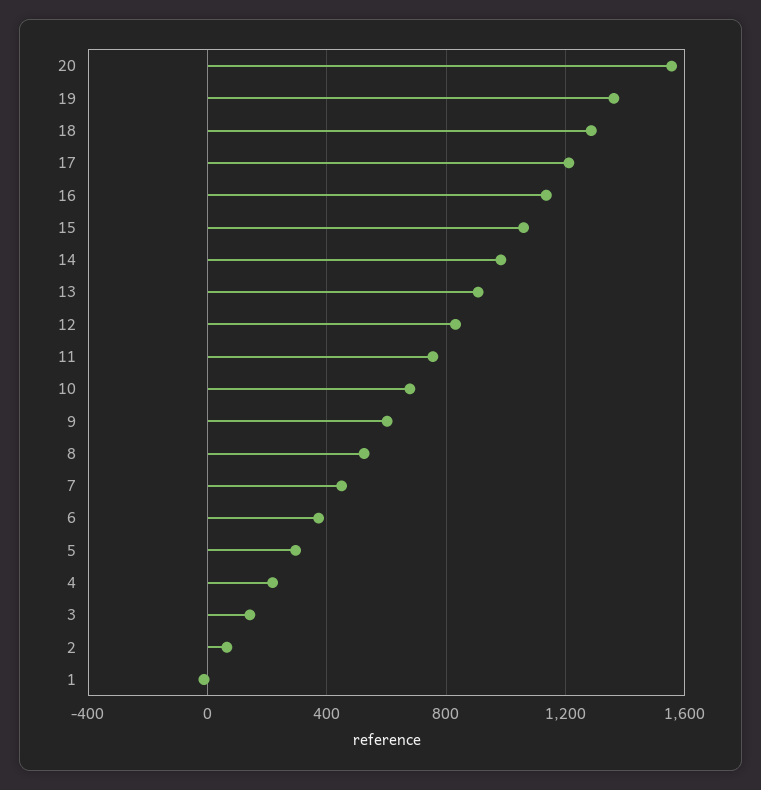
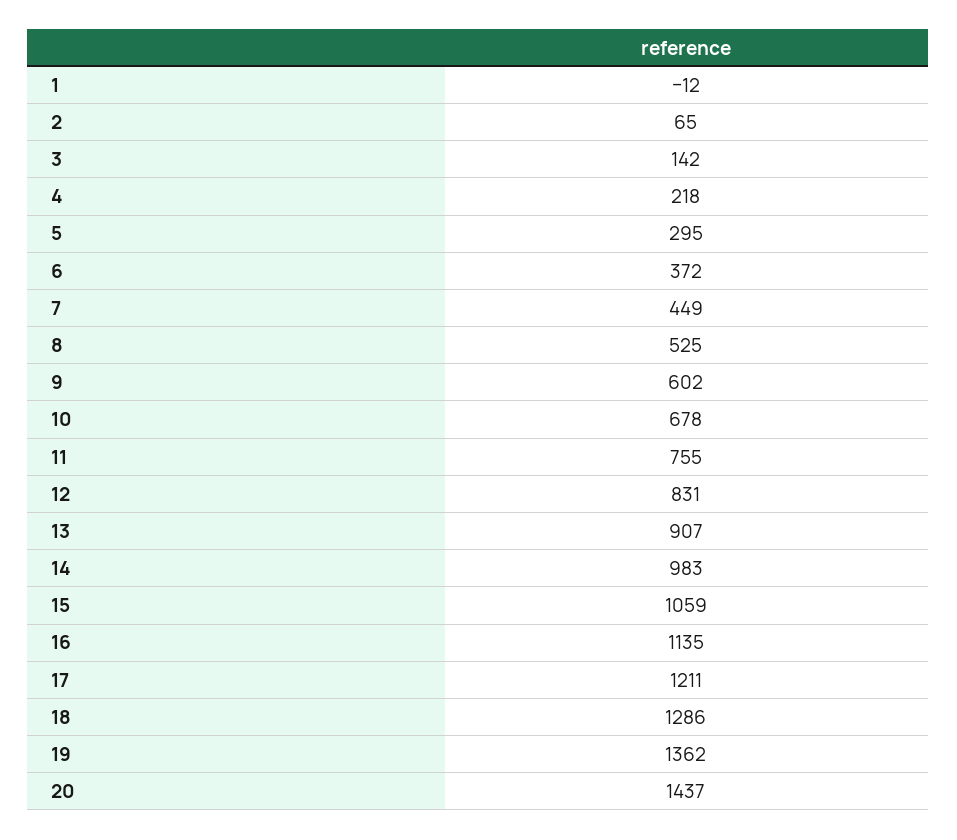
  {
-   "20": 1550,
+   "20": 1437,
    "19": 1362,
    "18": 1286,
    "17": 1211,
    "16": 1135,
    "15": 1059,
    "14": 983,
    "13": 907,
    "12": 831,
    "11": 755,
    "10": 678,
    "9": 602,
    "8": 525,
    "7": 449,
    "6": 372,
    "5": 295,
    "4": 218,
    "3": 142,
    "2": 65,
    "1": -12
  }

